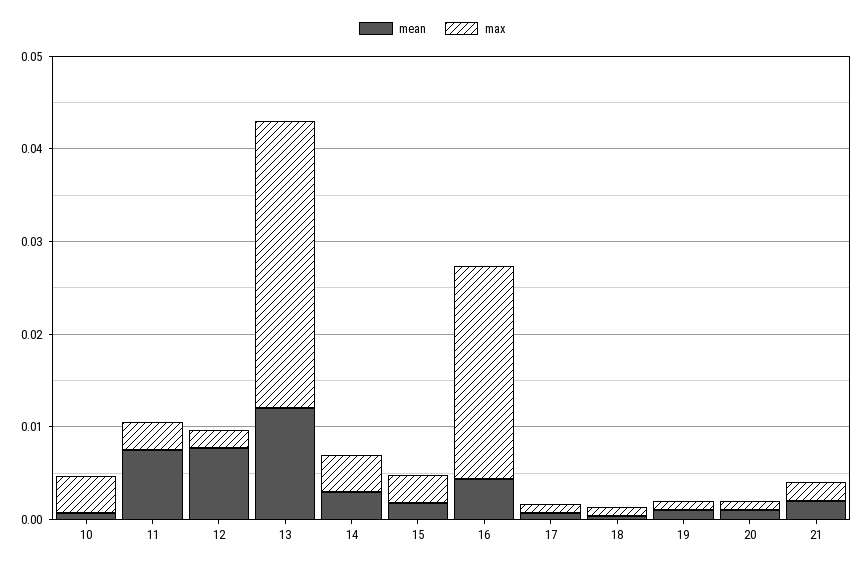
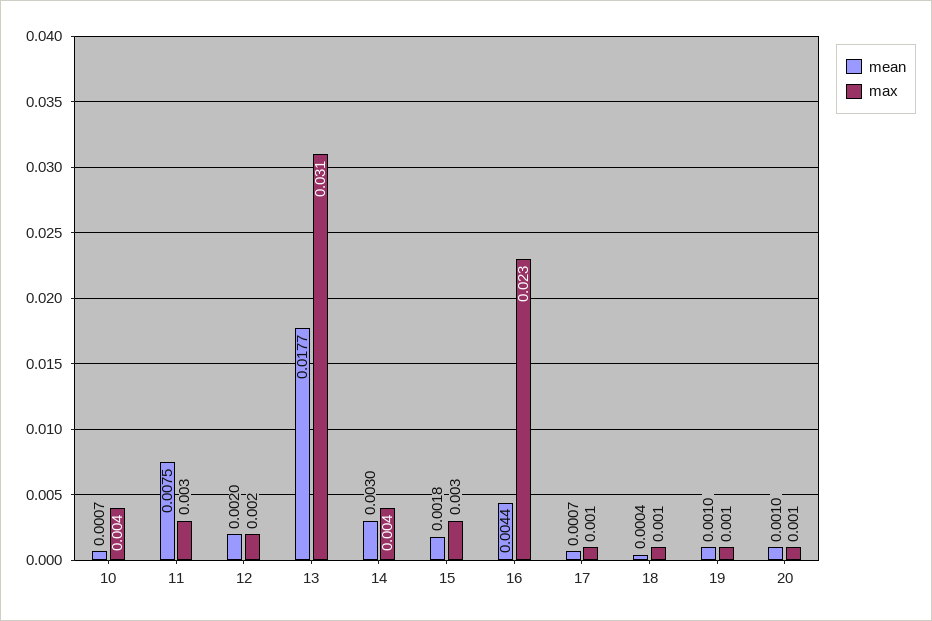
  {
    "mean": {
      "10": 0.0007,
      "11": 0.0075,
-     "12": 0.008,
+     "12": 0.002,
-     "13": 0.012,
+     "13": 0.0177,
      "14": 0.003,
      "15": 0.0018,
      "16": 0.0044,
      "17": 0.0007,
      "18": 0.0004,
      "19": 0.001,
-     "20": 0.001,
+     "20": 0.001
-     "21": 0.002
    },
    "max": {
      "10": 0.004,
      "11": 0.003,
      "12": 0.002,
      "13": 0.031,
      "14": 0.004,
      "15": 0.003,
      "16": 0.023,
      "17": 0.001,
      "18": 0.001,
      "19": 0.001,
-     "20": 0.001,
+     "20": 0.001
-     "21": 0.002
    }
  }

